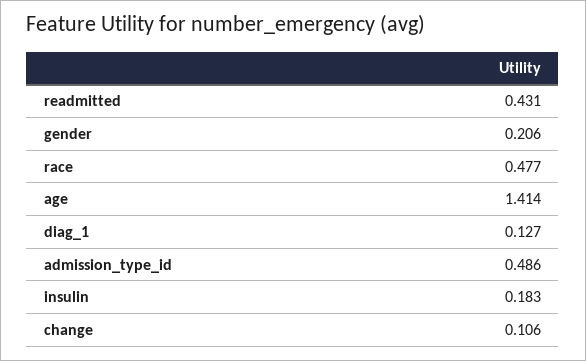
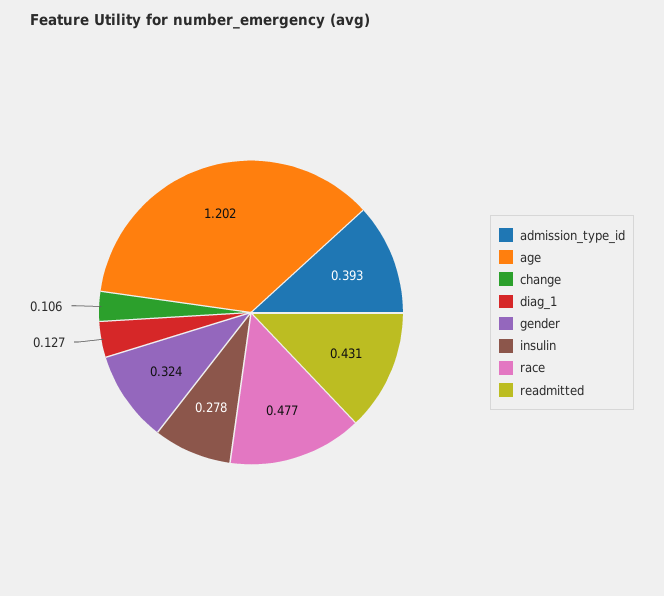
  {
    "readmitted": 0.431,
-   "gender": 0.206,
+   "gender": 0.324,
    "race": 0.477,
-   "age": 1.414,
+   "age": 1.202,
    "diag_1": 0.127,
-   "admission_type_id": 0.486,
+   "admission_type_id": 0.393,
-   "insulin": 0.183,
+   "insulin": 0.278,
    "change": 0.106
  }

